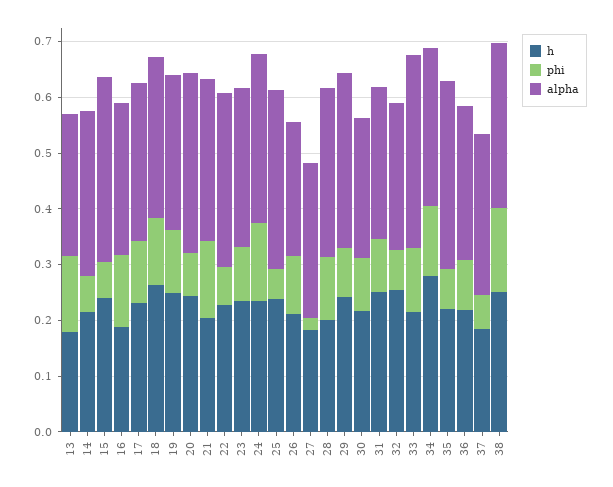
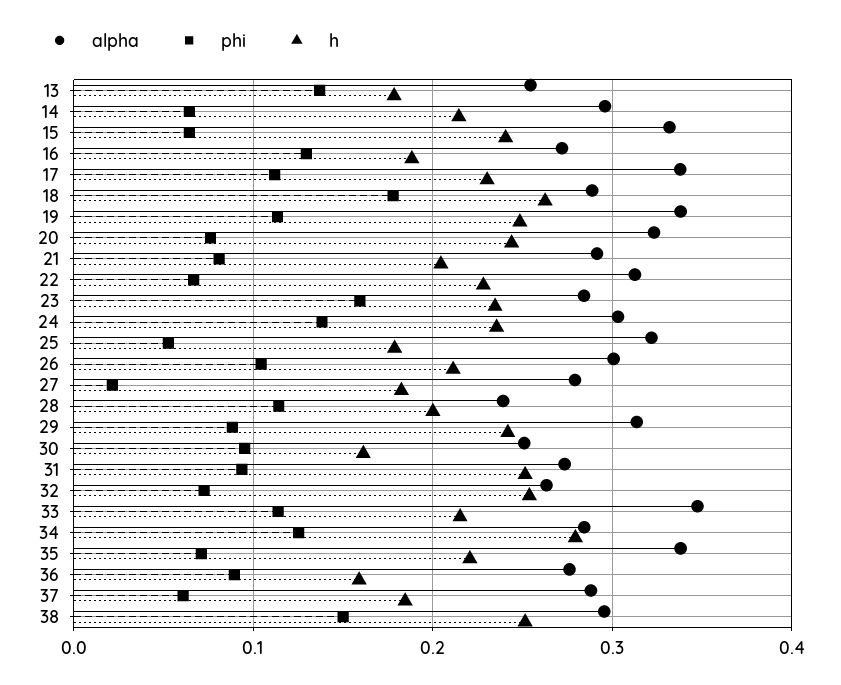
  {
    "h": {
      "13": 0.18,
      "14": 0.21,
      "15": 0.24,
      "16": 0.19,
      "17": 0.23,
      "18": 0.26,
      "19": 0.25,
      "20": 0.24,
      "21": 0.2,
      "22": 0.23,
      "23": 0.23,
      "24": 0.24,
-     "25": 0.24,
+     "25": 0.18,
      "26": 0.21,
      "27": 0.18,
      "28": 0.2,
      "29": 0.24,
-     "30": 0.22,
+     "30": 0.16,
      "31": 0.25,
      "32": 0.25,
      "33": 0.22,
      "34": 0.28,
      "35": 0.22,
-     "36": 0.22,
+     "36": 0.16,
      "37": 0.18,
      "38": 0.25
    },
    "phi": {
      "13": 0.14,
      "14": 0.06,
      "15": 0.06,
      "16": 0.13,
      "17": 0.11,
-     "18": 0.12,
+     "18": 0.18,
      "19": 0.11,
      "20": 0.08,
-     "21": 0.14,
+     "21": 0.08,
      "22": 0.07,
-     "23": 0.1,
+     "23": 0.16,
      "24": 0.14,
      "25": 0.05,
      "26": 0.1,
      "27": 0.02,
      "28": 0.11,
      "29": 0.09,
      "30": 0.1,
      "31": 0.09,
      "32": 0.07,
      "33": 0.11,
      "34": 0.13,
      "35": 0.07,
      "36": 0.09,
      "37": 0.06,
      "38": 0.15
    },
    "alpha": {
      "13": 0.25,
      "14": 0.3,
      "15": 0.33,
      "16": 0.27,
-     "17": 0.28,
+     "17": 0.34,
      "18": 0.29,
-     "19": 0.28,
+     "19": 0.34,
      "20": 0.32,
      "21": 0.29,
      "22": 0.31,
      "23": 0.28,
      "24": 0.3,
      "25": 0.32,
-     "26": 0.24,
+     "26": 0.3,
      "27": 0.28,
-     "28": 0.3,
+     "28": 0.24,
      "29": 0.31,
      "30": 0.25,
      "31": 0.27,
      "32": 0.26,
      "33": 0.35,
      "34": 0.28,
      "35": 0.34,
      "36": 0.28,
      "37": 0.29,
      "38": 0.3
    }
  }

